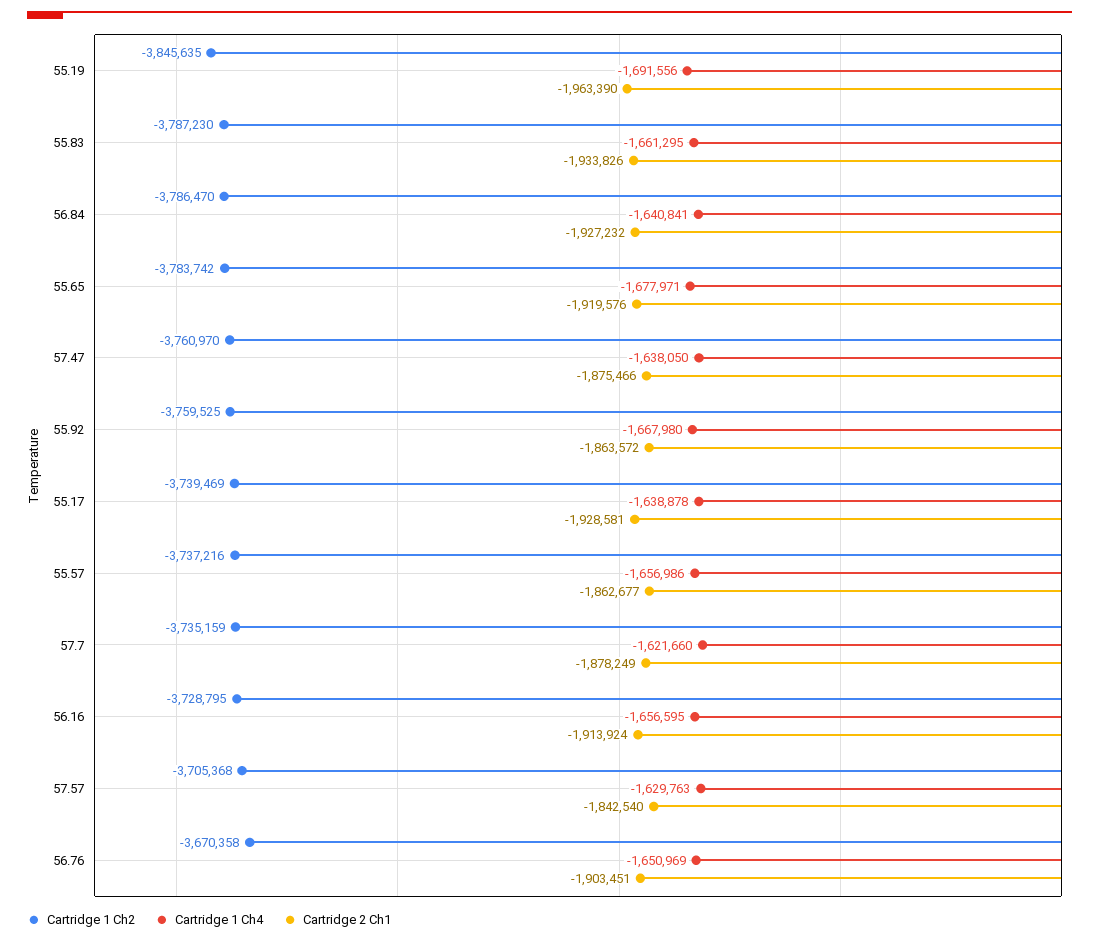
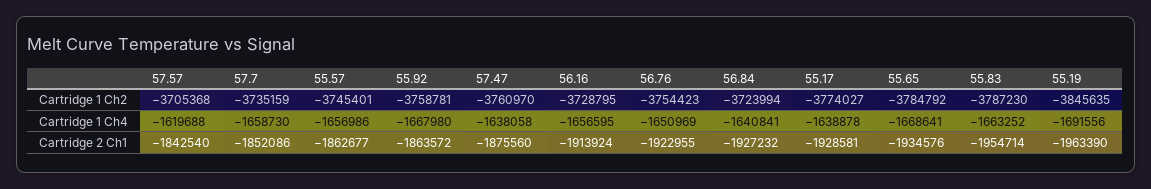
  {
    "Cartridge 1 Ch2": {
      "55.19": -3845635,
      "55.83": -3787230,
-     "56.84": -3786470,
+     "56.84": -3723994,
-     "55.65": -3783742,
+     "55.65": -3784792,
      "57.47": -3760970,
-     "55.92": -3759525,
+     "55.92": -3758781,
-     "55.17": -3739469,
+     "55.17": -3774027,
-     "55.57": -3737216,
+     "55.57": -3745401,
      "57.7": -3735159,
      "56.16": -3728795,
      "57.57": -3705368,
-     "56.76": -3670358
+     "56.76": -3754423
    },
    "Cartridge 1 Ch4": {
      "55.19": -1691556,
-     "55.83": -1661295,
+     "55.83": -1663252,
      "56.84": -1640841,
-     "55.65": -1677971,
+     "55.65": -1668641,
-     "57.47": -1638050,
+     "57.47": -1638058,
      "55.92": -1667980,
      "55.17": -1638878,
      "55.57": -1656986,
-     "57.7": -1621660,
+     "57.7": -1658730,
      "56.16": -1656595,
-     "57.57": -1629763,
+     "57.57": -1619688,
      "56.76": -1650969
    },
    "Cartridge 2 Ch1": {
      "55.19": -1963390,
-     "55.83": -1933826,
+     "55.83": -1954714,
      "56.84": -1927232,
-     "55.65": -1919576,
+     "55.65": -1934576,
-     "57.47": -1875466,
+     "57.47": -1875560,
      "55.92": -1863572,
      "55.17": -1928581,
      "55.57": -1862677,
-     "57.7": -1878249,
+     "57.7": -1852086,
      "56.16": -1913924,
      "57.57": -1842540,
-     "56.76": -1903451
+     "56.76": -1922955
    }
  }

